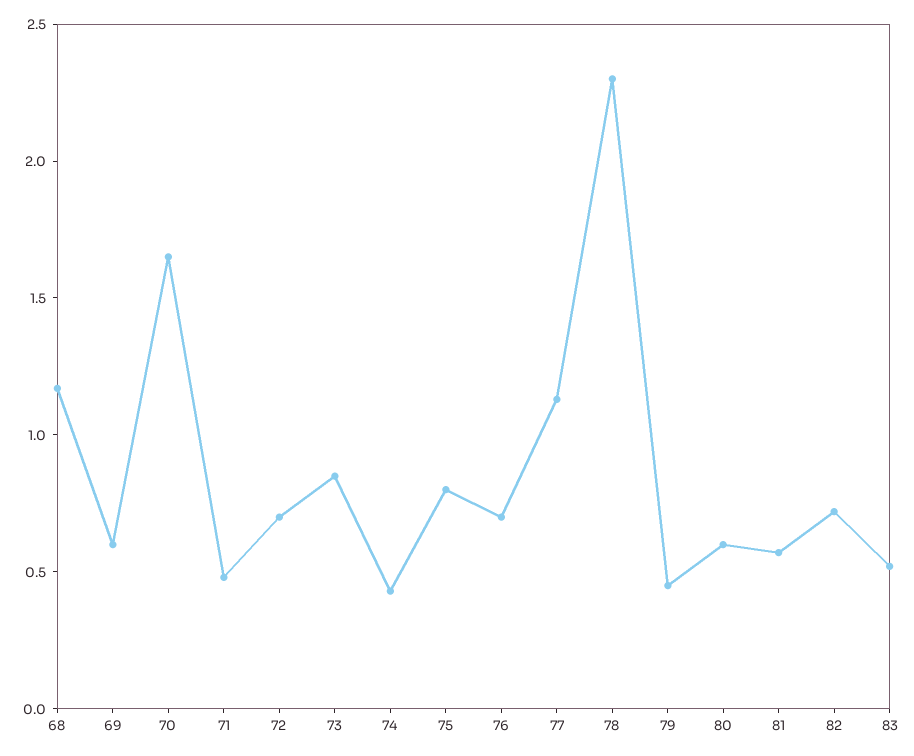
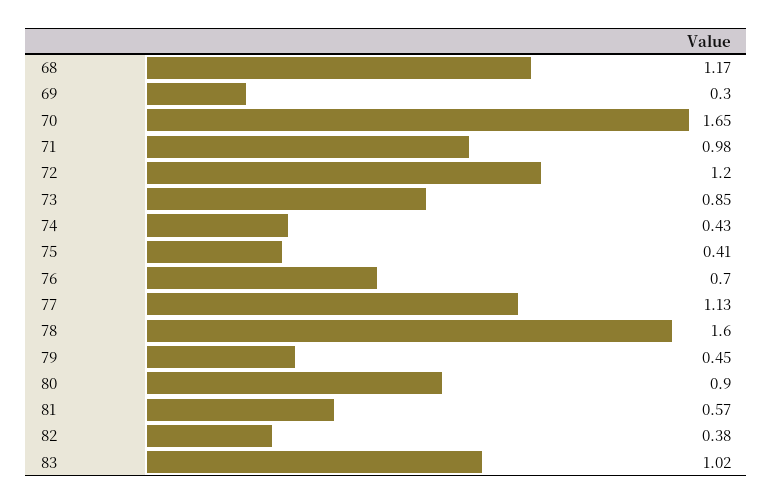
  {
    "68": 1.17,
-   "69": 0.6,
+   "69": 0.3,
    "70": 1.65,
-   "71": 0.5,
+   "71": 0.98,
-   "72": 0.7,
+   "72": 1.2,
    "73": 0.85,
    "74": 0.43,
-   "75": 0.8,
+   "75": 0.41,
    "76": 0.7,
    "77": 1.13,
-   "78": 2.3,
+   "78": 1.6,
    "79": 0.45,
-   "80": 0.6,
+   "80": 0.9,
    "81": 0.57,
-   "82": 0.7,
+   "82": 0.38,
-   "83": 0.5
+   "83": 1.02
  }

